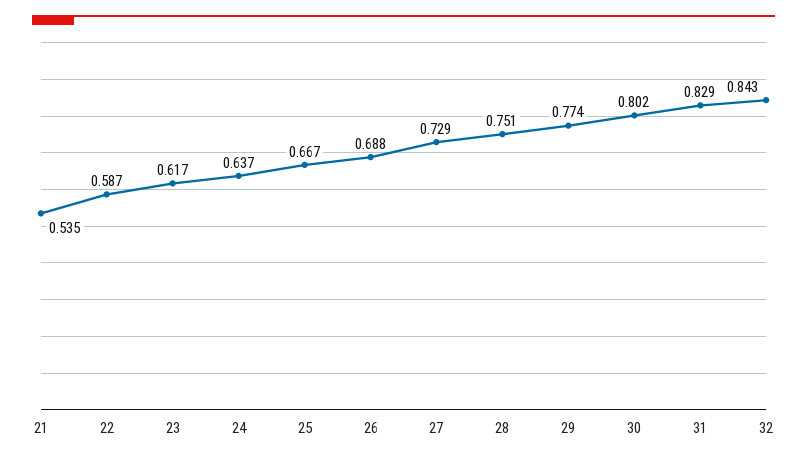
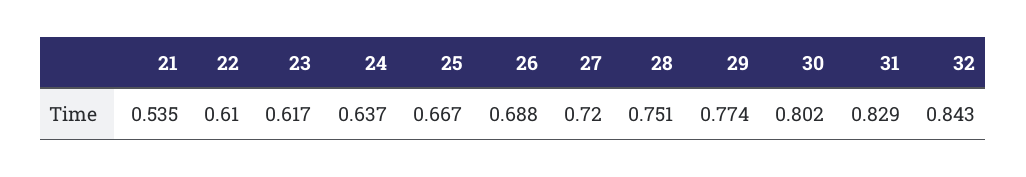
  {
    "21": 0.535,
-   "22": 0.587,
+   "22": 0.61,
    "23": 0.617,
    "24": 0.637,
    "25": 0.667,
    "26": 0.688,
-   "27": 0.729,
+   "27": 0.72,
    "28": 0.751,
    "29": 0.774,
    "30": 0.802,
    "31": 0.829,
    "32": 0.843
  }

